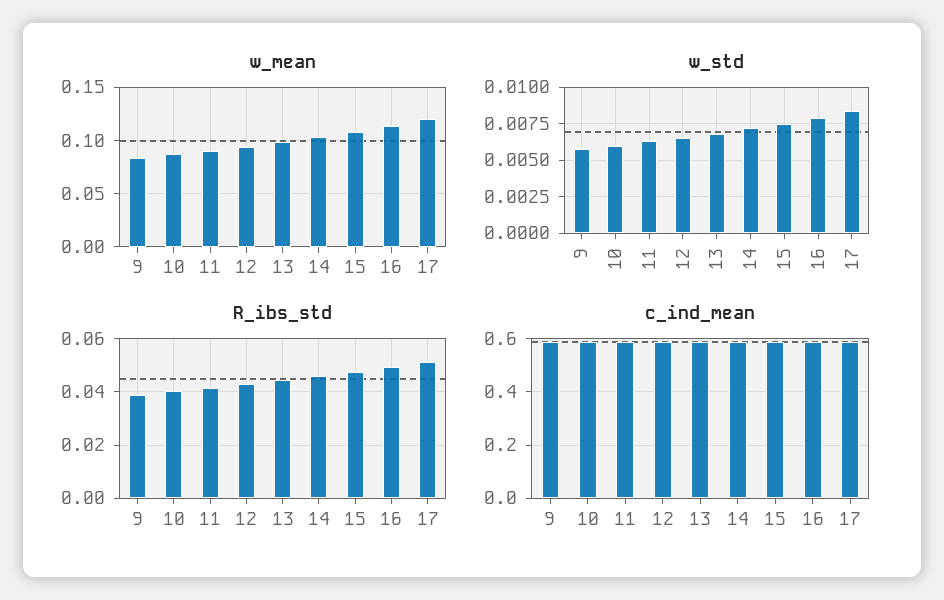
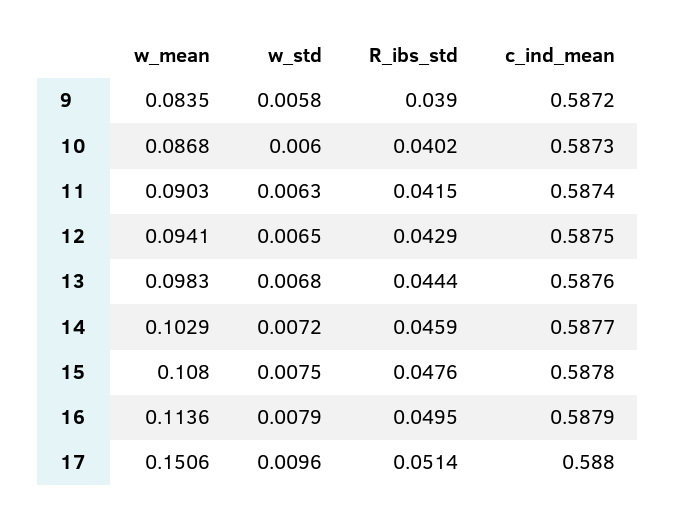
  {
    "w_mean": {
      "9": 0.0835,
      "10": 0.0868,
      "11": 0.0903,
      "12": 0.0941,
      "13": 0.0983,
      "14": 0.1029,
      "15": 0.108,
      "16": 0.1136,
-     "17": 0.12
+     "17": 0.1506
    },
    "w_std": {
      "9": 0.0058,
      "10": 0.006,
      "11": 0.0063,
      "12": 0.0065,
      "13": 0.0068,
      "14": 0.0072,
      "15": 0.0075,
      "16": 0.0079,
-     "17": 0.0085
+     "17": 0.0096
    },
    "R_ibs_std": {
      "9": 0.039,
      "10": 0.0402,
      "11": 0.0415,
      "12": 0.0429,
      "13": 0.0444,
      "14": 0.0459,
      "15": 0.0476,
      "16": 0.0495,
      "17": 0.0514
    },
    "c_ind_mean": {
      "9": 0.5872,
      "10": 0.5873,
      "11": 0.5874,
      "12": 0.5875,
      "13": 0.5876,
      "14": 0.5877,
      "15": 0.5878,
      "16": 0.5879,
      "17": 0.588
    }
  }

